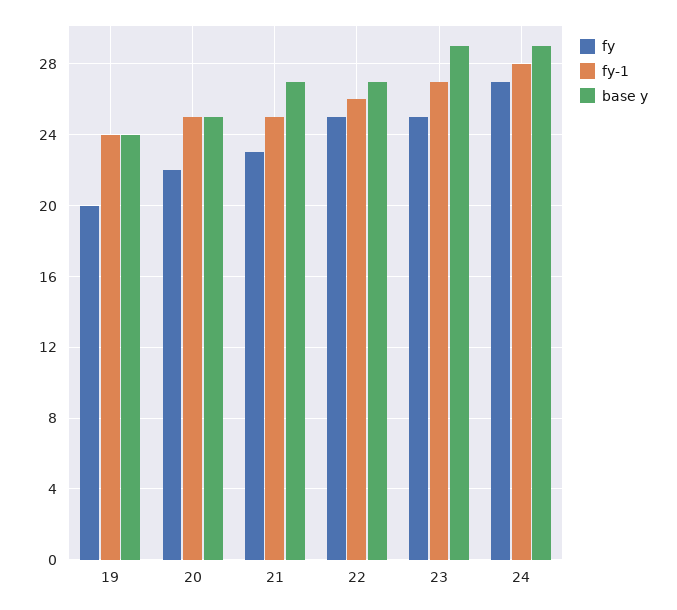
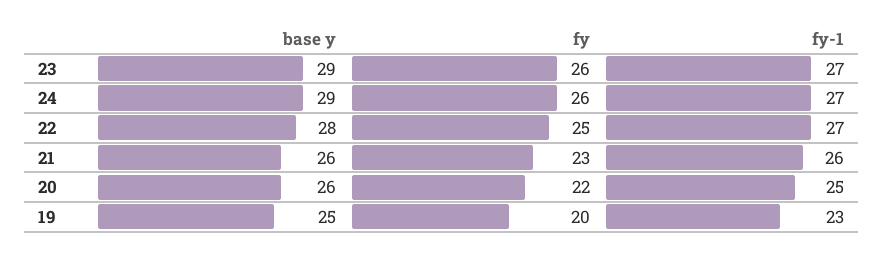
  {
    "fy": {
      "19": 20,
      "20": 22,
      "21": 23,
      "22": 25,
-     "23": 25,
+     "23": 26,
-     "24": 27
+     "24": 26
    },
    "fy-1": {
-     "19": 24,
+     "19": 23,
      "20": 25,
-     "21": 25,
+     "21": 26,
-     "22": 26,
+     "22": 27,
      "23": 27,
-     "24": 28
+     "24": 27
    },
    "base y": {
-     "19": 24,
+     "19": 25,
-     "20": 25,
+     "20": 26,
-     "21": 27,
+     "21": 26,
-     "22": 27,
+     "22": 28,
      "23": 29,
      "24": 29
    }
  }

